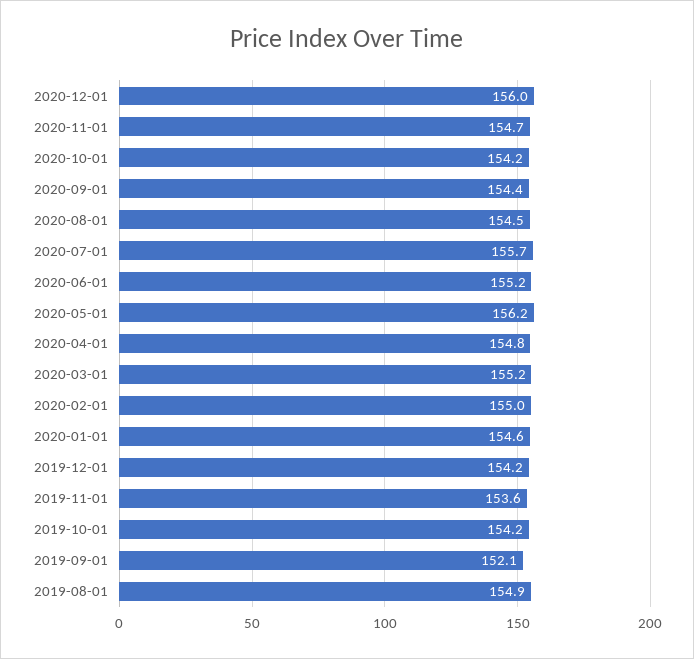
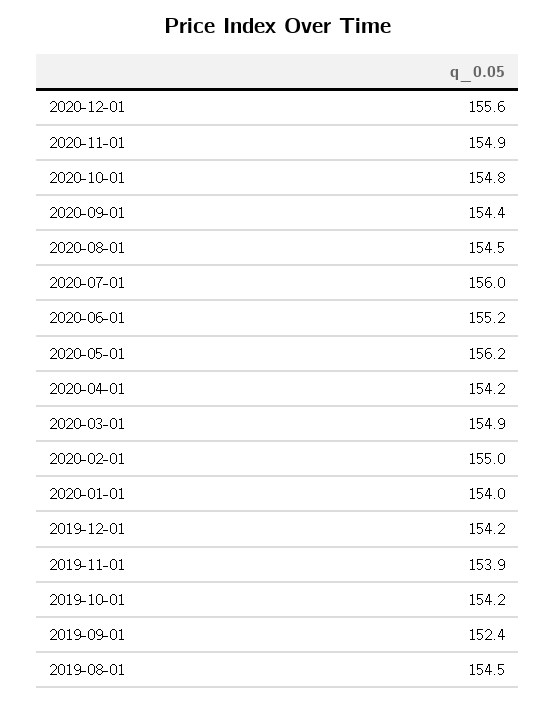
  {
-   "2020-12-01": 156,
+   "2020-12-01": 155.6,
-   "2020-11-01": 154.7,
+   "2020-11-01": 154.9,
-   "2020-10-01": 154.2,
+   "2020-10-01": 154.8,
    "2020-09-01": 154.4,
    "2020-08-01": 154.5,
-   "2020-07-01": 155.7,
+   "2020-07-01": 156,
    "2020-06-01": 155.2,
    "2020-05-01": 156.2,
-   "2020-04-01": 154.8,
+   "2020-04-01": 154.2,
-   "2020-03-01": 155.2,
+   "2020-03-01": 154.9,
    "2020-02-01": 155,
-   "2020-01-01": 154.6,
+   "2020-01-01": 154,
    "2019-12-01": 154.2,
-   "2019-11-01": 153.6,
+   "2019-11-01": 153.9,
    "2019-10-01": 154.2,
-   "2019-09-01": 152.1,
+   "2019-09-01": 152.4,
-   "2019-08-01": 154.9
+   "2019-08-01": 154.5
  }

